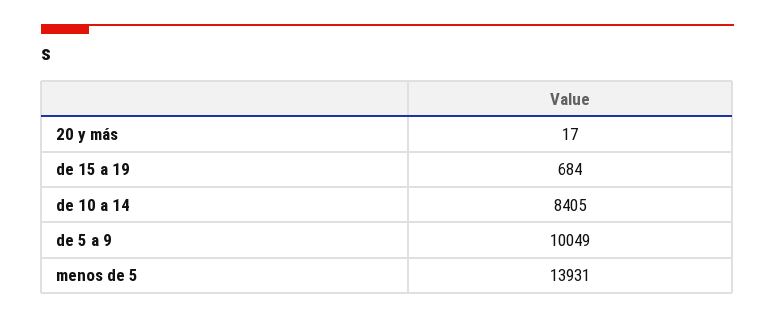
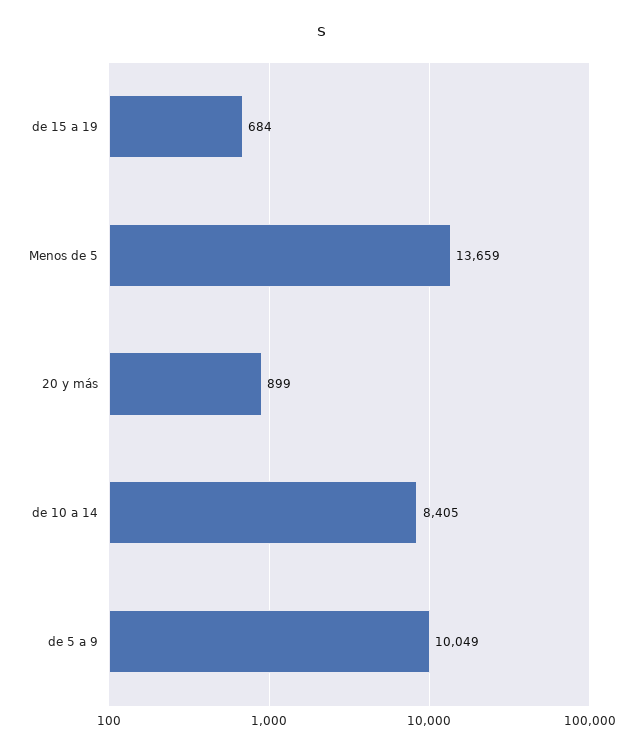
  {
-   "20 y más": 17,
+   "20 y más": 899,
    "de 15 a 19": 684,
    "de 10 a 14": 8405,
    "de 5 a 9": 10049,
-   "menos de 5": 13931
+   "menos de 5": 13659
  }

